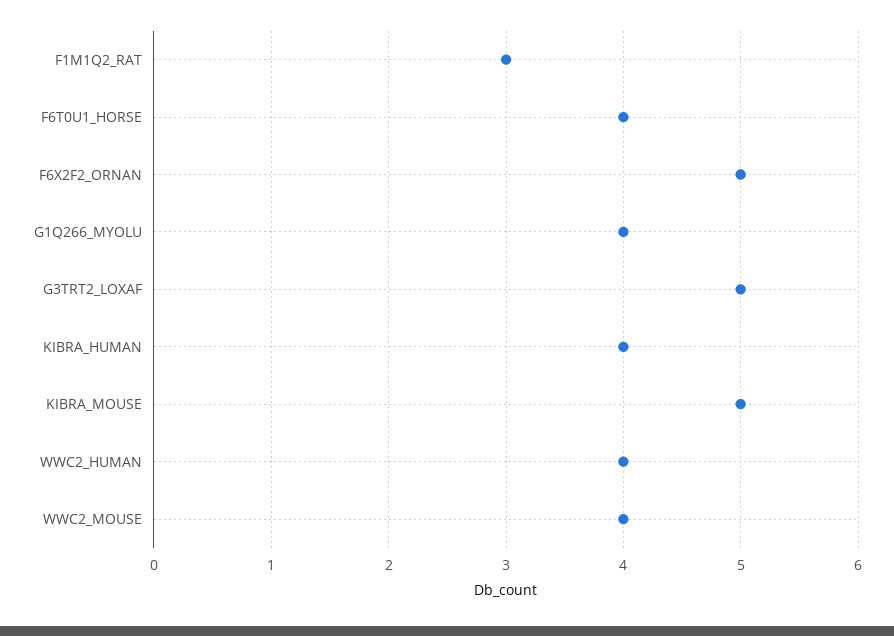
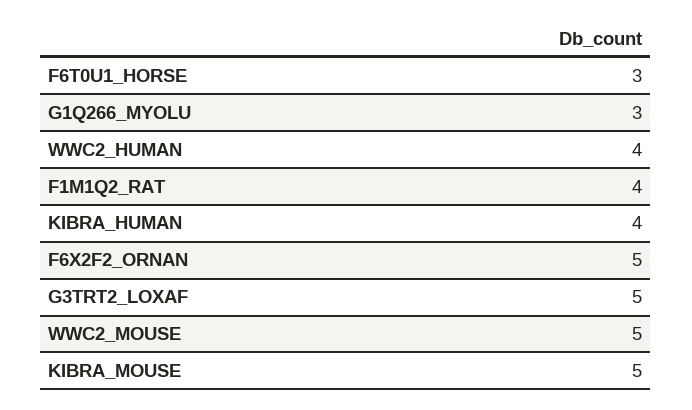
  {
-   "F1M1Q2_RAT": 3,
+   "F1M1Q2_RAT": 4,
-   "F6T0U1_HORSE": 4,
+   "F6T0U1_HORSE": 3,
    "F6X2F2_ORNAN": 5,
-   "G1Q266_MYOLU": 4,
+   "G1Q266_MYOLU": 3,
    "G3TRT2_LOXAF": 5,
    "KIBRA_HUMAN": 4,
    "KIBRA_MOUSE": 5,
    "WWC2_HUMAN": 4,
-   "WWC2_MOUSE": 4
+   "WWC2_MOUSE": 5
  }

